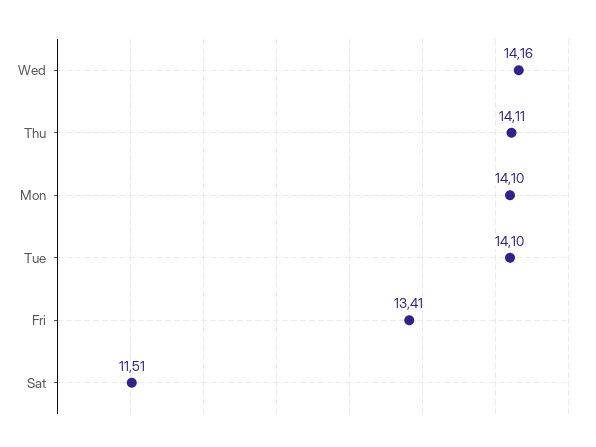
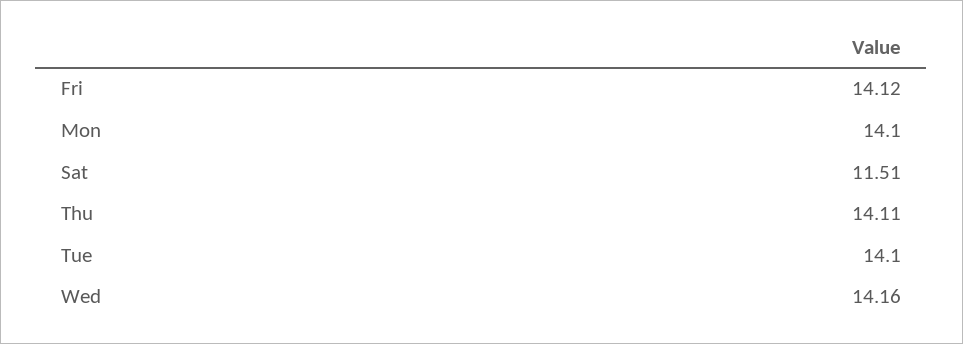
  {
    "Wed": 14.16,
    "Thu": 14.11,
    "Mon": 14.1,
    "Tue": 14.1,
-   "Fri": 13.41,
+   "Fri": 14.12,
    "Sat": 11.51
  }

